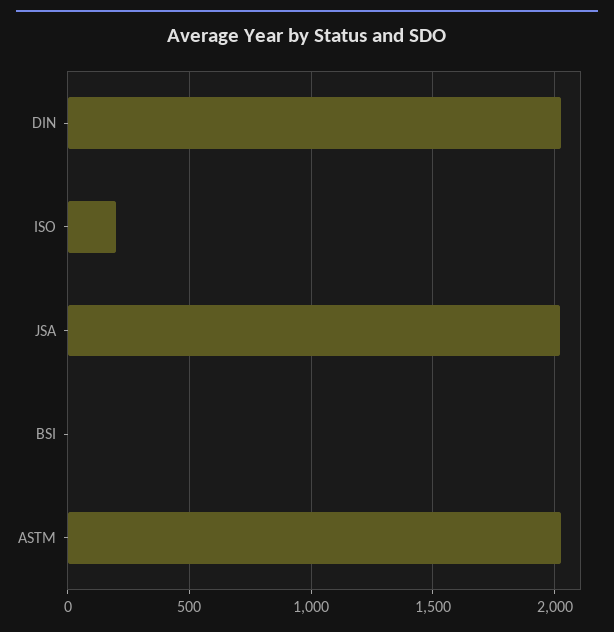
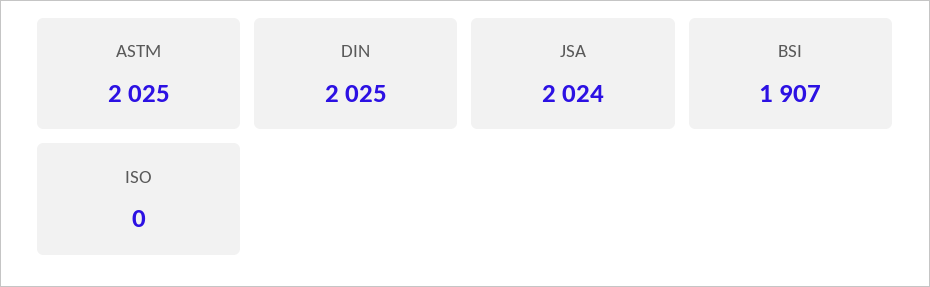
  {
    "DIN": 2025,
-   "ISO": 200,
+   "ISO": 0,
    "JSA": 2024,
-   "BSI": 0,
+   "BSI": 1907,
    "ASTM": 2025
  }

